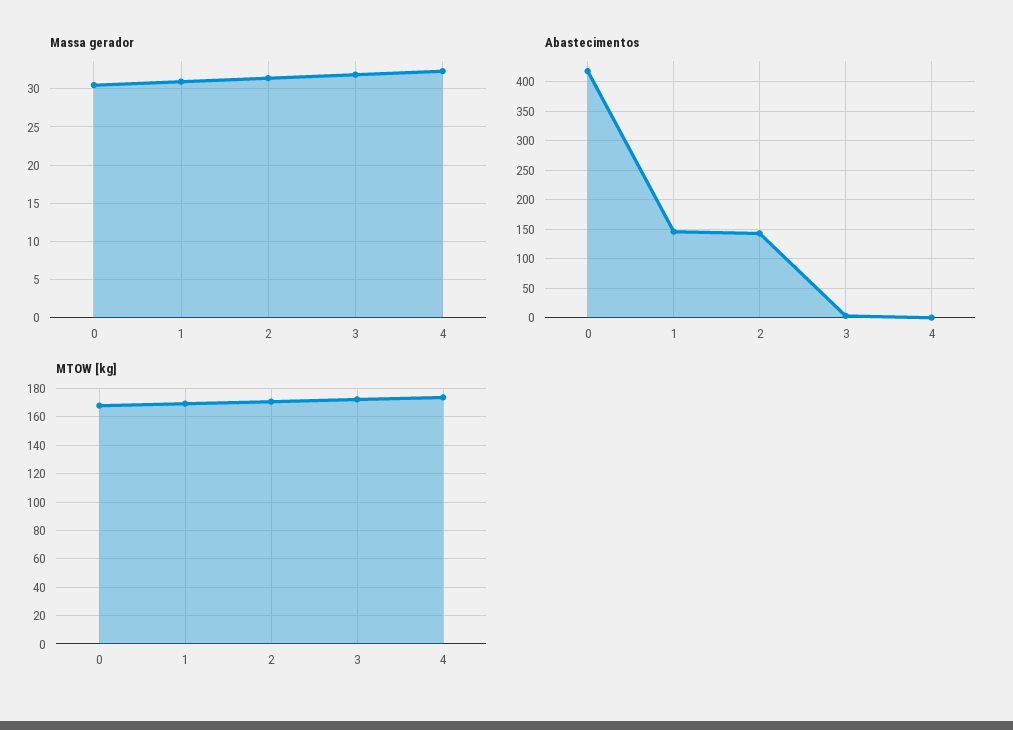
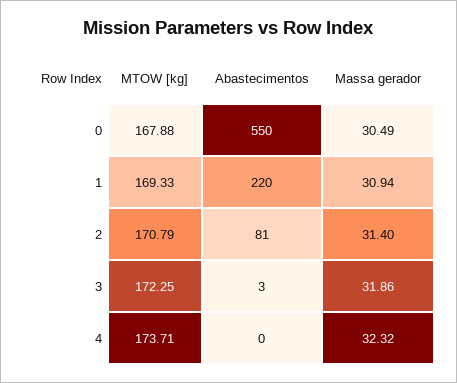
  {
    "Massa gerador": {
      "0": 30.49,
      "1": 30.94,
      "2": 31.4,
      "3": 31.86,
      "4": 32.32
    },
    "Abastecimentos": {
-     "0": 425,
+     "0": 550,
-     "1": 150,
+     "1": 220,
-     "2": 150,
+     "2": 81,
      "3": 3,
      "4": 0
    },
    "MTOW [kg]": {
      "0": 167.88,
      "1": 169.33,
      "2": 170.79,
      "3": 172.25,
      "4": 173.71
    }
  }

